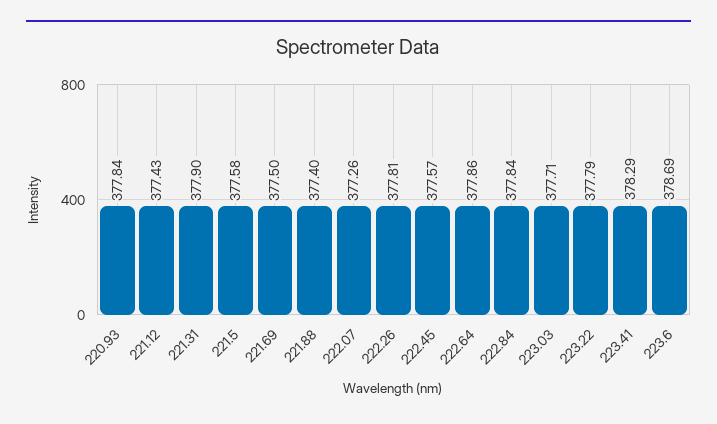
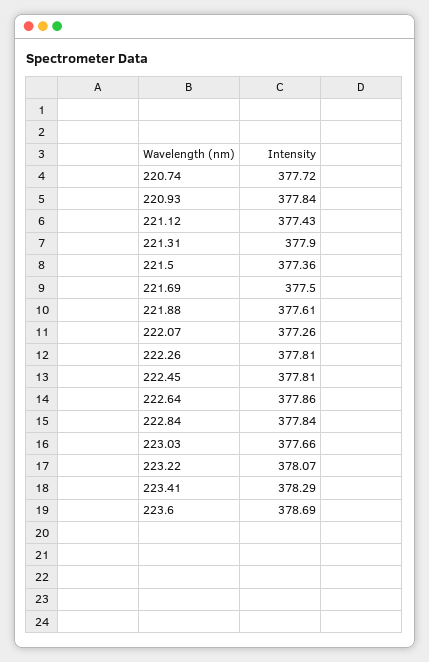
  {
    "220.93": 377.84,
    "221.12": 377.43,
    "221.31": 377.9,
-   "221.5": 377.58,
+   "221.5": 377.36,
    "221.69": 377.5,
-   "221.88": 377.4,
+   "221.88": 377.61,
    "222.07": 377.26,
    "222.26": 377.81,
-   "222.45": 377.57,
+   "222.45": 377.81,
    "222.64": 377.86,
    "222.84": 377.84,
-   "223.03": 377.71,
+   "223.03": 377.66,
-   "223.22": 377.79,
+   "223.22": 378.07,
    "223.41": 378.29,
-   "223.6": 378.69
+   "223.6": 378.69,
+   "220.74": 377.72
  }

